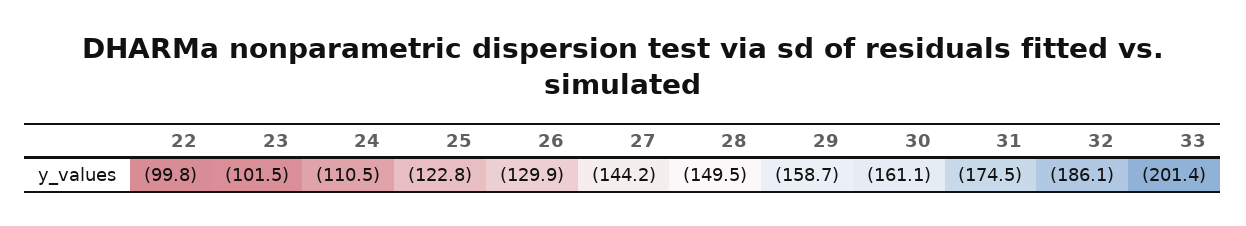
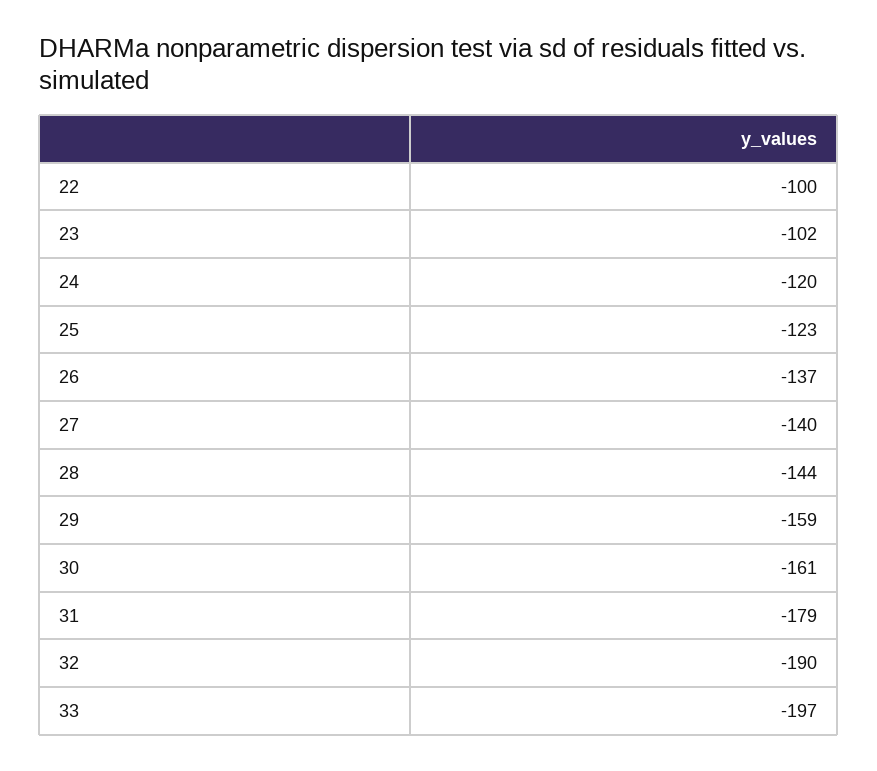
  {
    "22": -99.8,
    "23": -101.5,
-   "24": -110.5,
+   "24": -120,
    "25": -122.8,
-   "26": -129.9,
+   "26": -137,
-   "27": -144.2,
+   "27": -140,
-   "28": -149.5,
+   "28": -144,
    "29": -158.7,
    "30": -161.1,
-   "31": -174.5,
+   "31": -179,
-   "32": -186.1,
+   "32": -190,
-   "33": -201.4
+   "33": -197
  }

